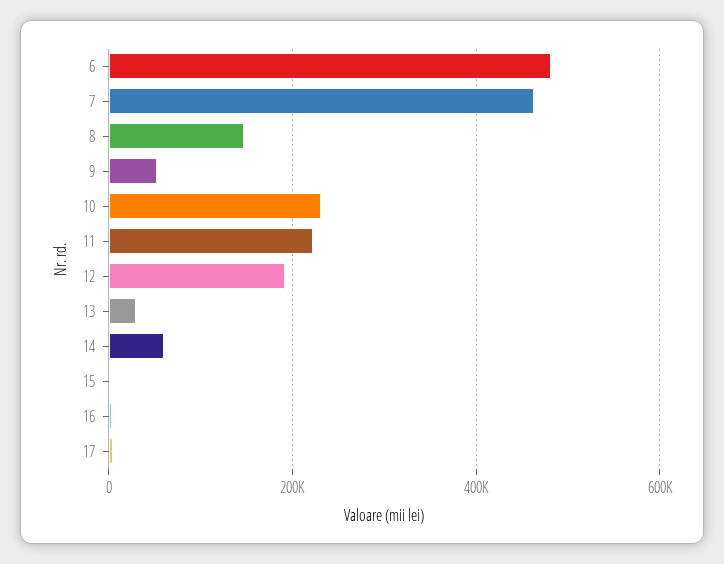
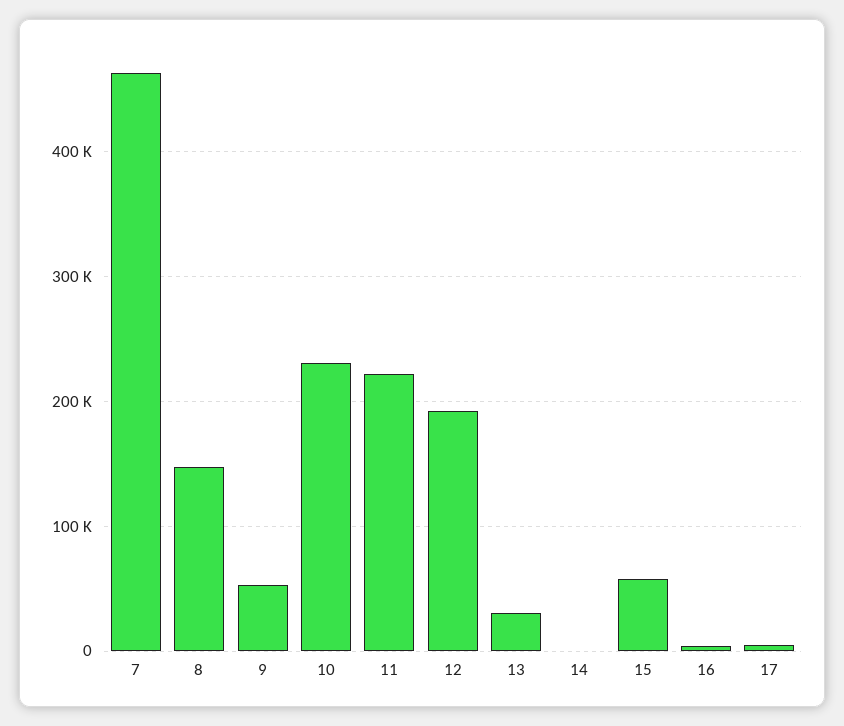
  {
-   "6": 480000,
    "7": 460000,
    "8": 150000,
    "9": 50000,
    "10": 230000,
    "11": 220000,
    "12": 190000,
    "13": 30000,
-   "14": 60000,
+   "14": 0,
-   "15": 0,
+   "15": 60000,
    "16": 0,
    "17": 0
  }

